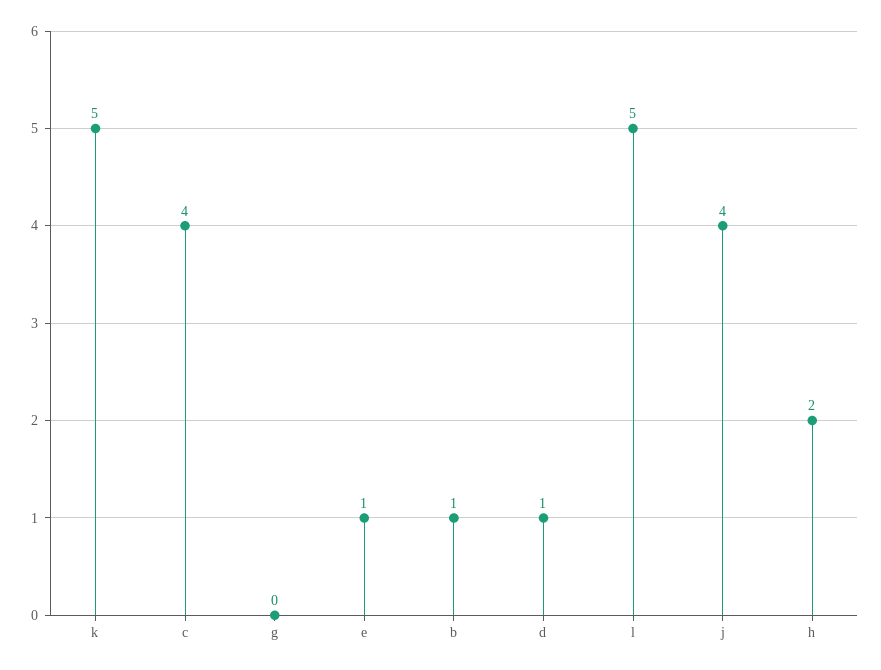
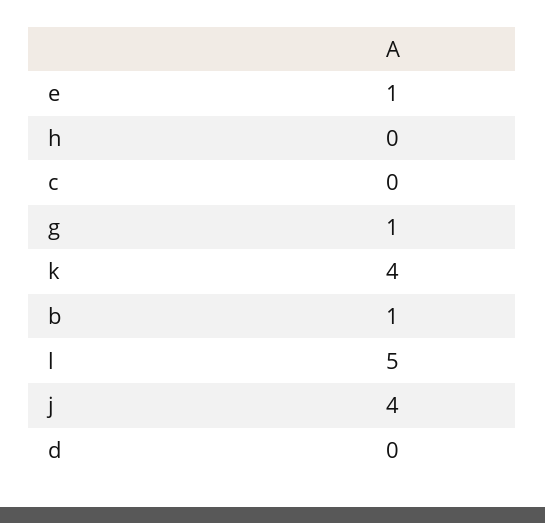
  {
-   "k": 5,
+   "k": 4,
-   "c": 4,
+   "c": 0,
-   "g": 0,
+   "g": 1,
    "e": 1,
    "b": 1,
-   "d": 1,
+   "d": 0,
    "l": 5,
    "j": 4,
-   "h": 2
+   "h": 0
  }

